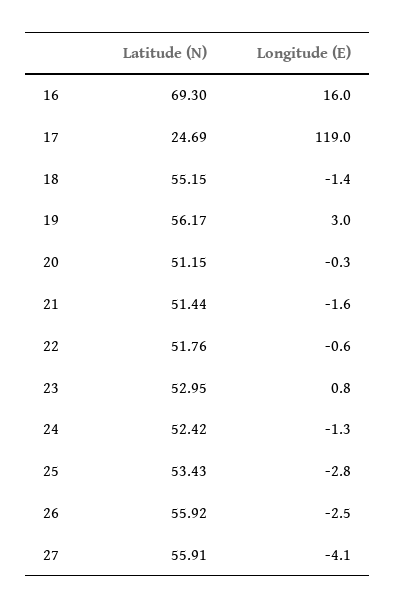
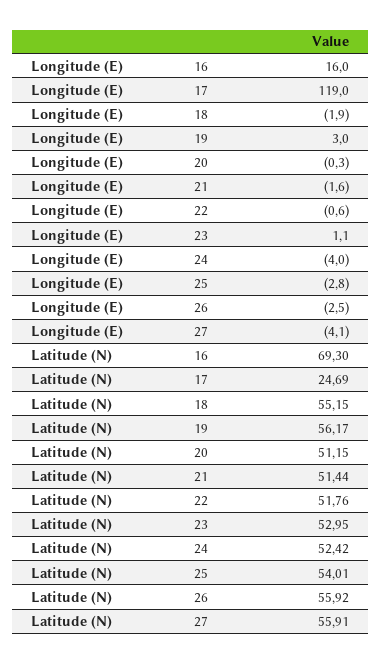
  {
    "Latitude (N)": {
      "16": 69.3,
      "17": 24.69,
      "18": 55.15,
      "19": 56.17,
      "20": 51.15,
      "21": 51.44,
      "22": 51.76,
      "23": 52.95,
      "24": 52.42,
-     "25": 53.43,
+     "25": 54.01,
      "26": 55.92,
      "27": 55.91
    },
    "Longitude (E)": {
      "16": 16,
      "17": 119,
-     "18": -1.4,
+     "18": -1.9,
      "19": 3,
      "20": -0.3,
      "21": -1.6,
      "22": -0.6,
-     "23": 0.8,
+     "23": 1.1,
-     "24": -1.3,
+     "24": -4,
      "25": -2.8,
      "26": -2.5,
      "27": -4.1
    }
  }

